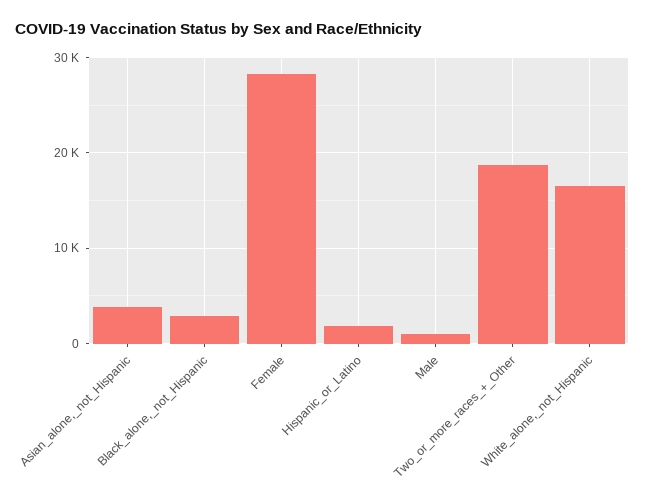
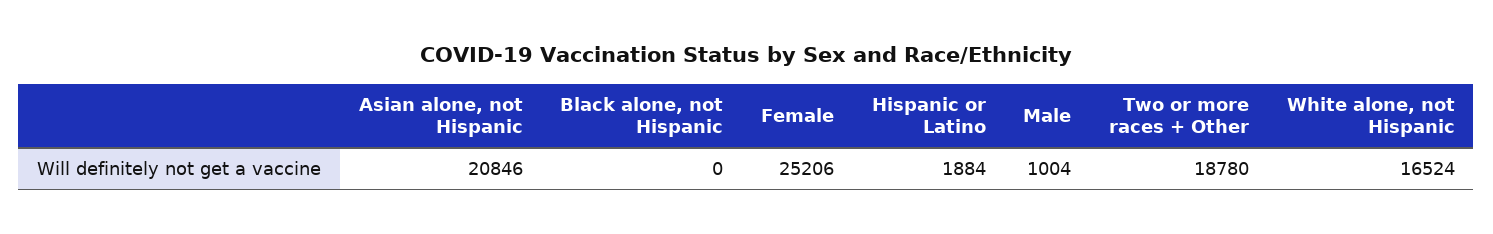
  {
-   "Asian_alone,_not_Hispanic": 4000,
+   "Asian_alone,_not_Hispanic": 20846,
-   "Black_alone,_not_Hispanic": 3000,
+   "Black_alone,_not_Hispanic": 0,
-   "Female": 28000,
+   "Female": 25206,
    "Hispanic_or_Latino": 1884,
    "Male": 1004,
    "Two_or_more_races_+_Other": 18780,
    "White_alone,_not_Hispanic": 16524
  }

